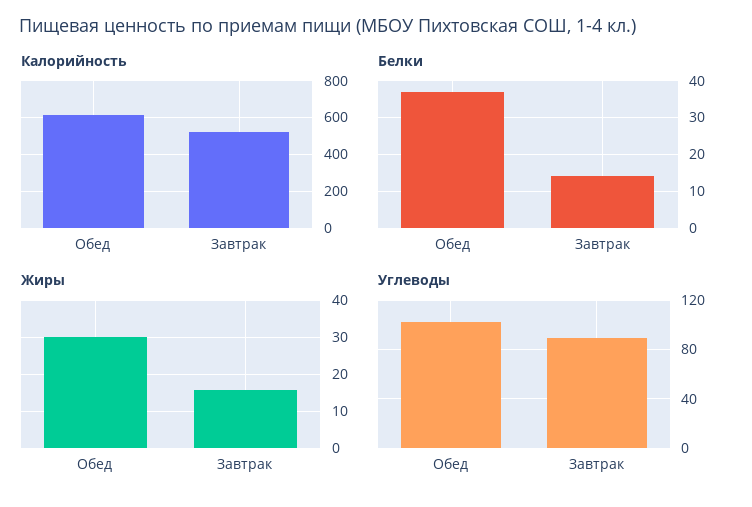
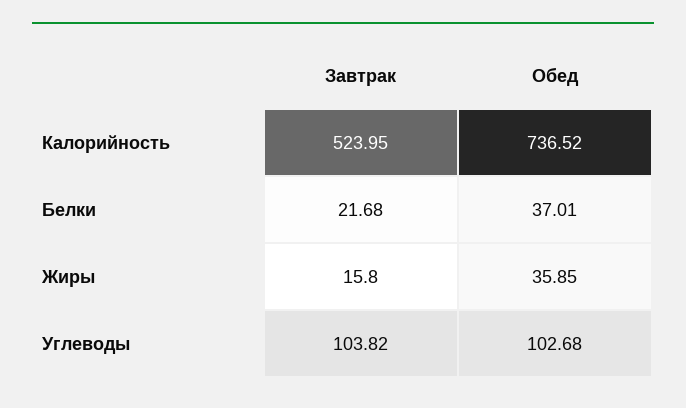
  {
    "Калорийность": {
-     "Обед": 600,
+     "Обед": 736.52,
      "Завтрак": 523.95
    },
    "Белки": {
      "Обед": 37.01,
-     "Завтрак": 14
+     "Завтрак": 21.68
    },
    "Жиры": {
-     "Обед": 30,
+     "Обед": 35.85,
      "Завтрак": 15.8
    },
    "Углеводы": {
      "Обед": 102.68,
-     "Завтрак": 90
+     "Завтрак": 103.82
    }
  }

